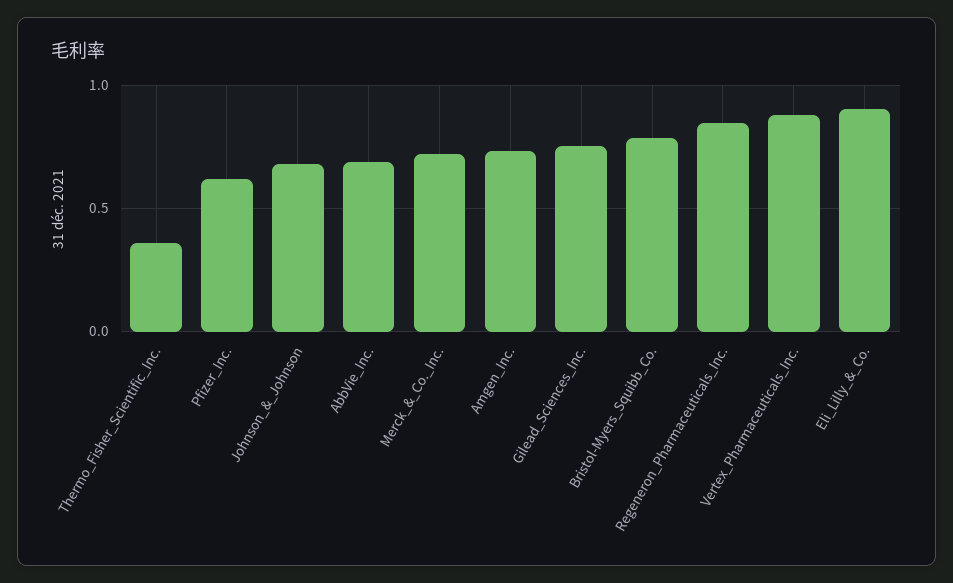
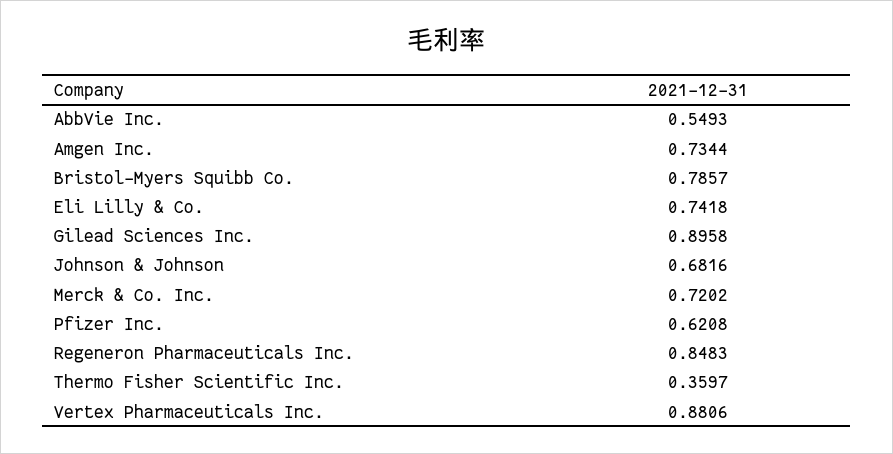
  {
    "Thermo_Fisher_Scientific_Inc.": 0.3597,
    "Pfizer_Inc.": 0.6208,
    "Johnson_&_Johnson": 0.6816,
-   "AbbVie_Inc.": 0.7,
+   "AbbVie_Inc.": 0.5493,
    "Merck_&_Co._Inc.": 0.7202,
    "Amgen_Inc.": 0.7344,
-   "Gilead_Sciences_Inc.": 0.75,
+   "Gilead_Sciences_Inc.": 0.8958,
    "Bristol-Myers_Squibb_Co.": 0.7857,
    "Regeneron_Pharmaceuticals_Inc.": 0.8483,
    "Vertex_Pharmaceuticals_Inc.": 0.8806,
-   "Eli_Lilly_&_Co.": 0.9
+   "Eli_Lilly_&_Co.": 0.7418
  }

